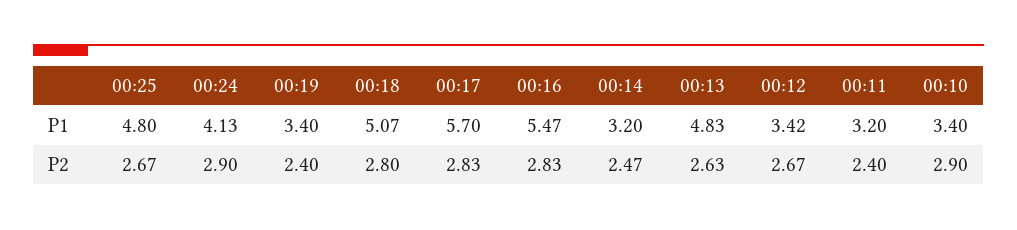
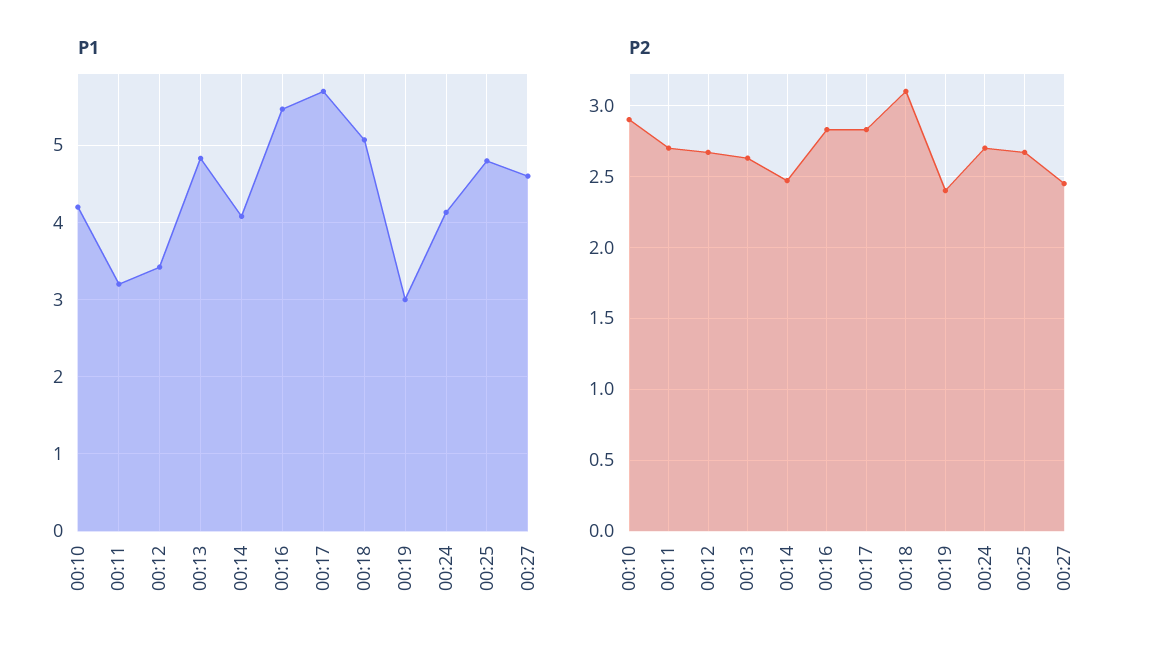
  {
    "P1": {
      "00:25": 4.8,
      "00:24": 4.13,
-     "00:19": 3.4,
+     "00:19": 3,
      "00:18": 5.07,
      "00:17": 5.7,
      "00:16": 5.47,
-     "00:14": 3.2,
+     "00:14": 4.1,
      "00:13": 4.83,
      "00:12": 3.42,
      "00:11": 3.2,
-     "00:10": 3.4
+     "00:10": 4.2,
+     "00:27": 4.6
    },
    "P2": {
      "00:25": 2.67,
-     "00:24": 2.9,
+     "00:24": 2.7,
      "00:19": 2.4,
-     "00:18": 2.8,
+     "00:18": 3.1,
      "00:17": 2.83,
      "00:16": 2.83,
      "00:14": 2.47,
      "00:13": 2.63,
      "00:12": 2.67,
-     "00:11": 2.4,
+     "00:11": 2.7,
-     "00:10": 2.9
+     "00:10": 2.9,
+     "00:27": 2.45
    }
  }

